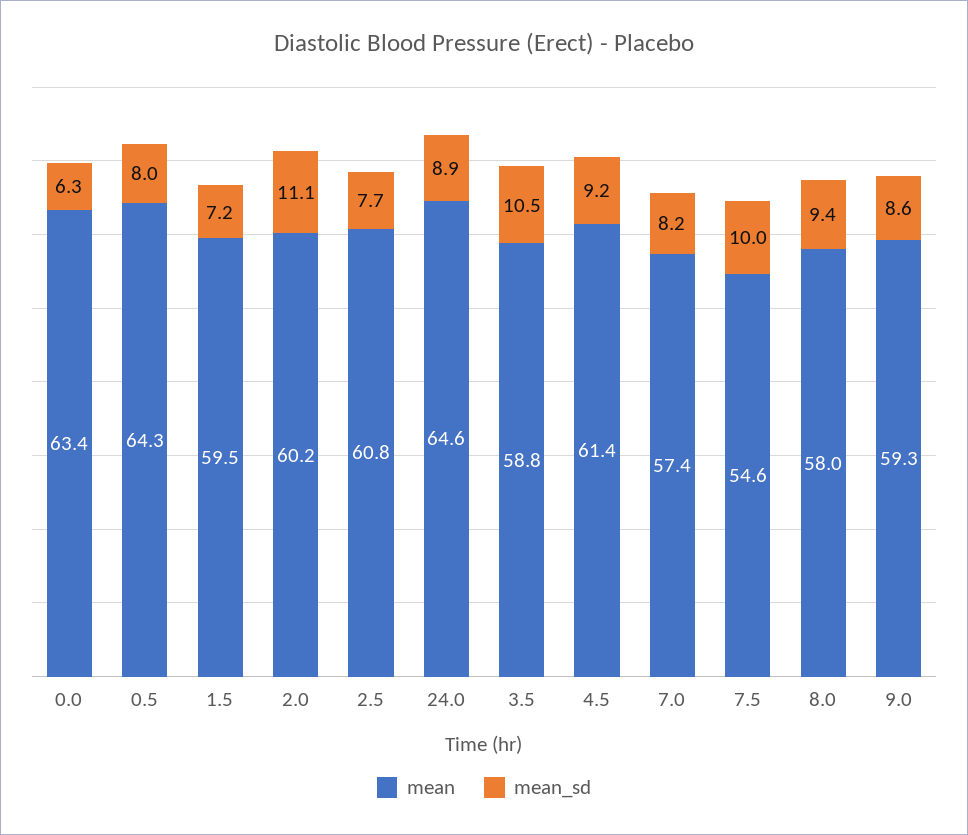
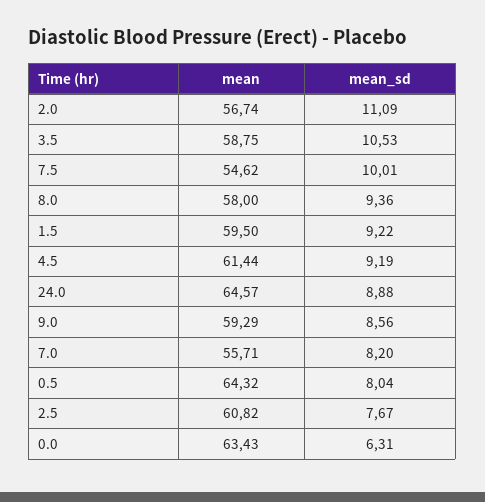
  {
    "mean": {
      "0.0": 63.43,
      "0.5": 64.32,
      "1.5": 59.5,
-     "2.0": 60.2,
+     "2.0": 56.74,
      "2.5": 60.82,
      "24.0": 64.57,
      "3.5": 58.75,
      "4.5": 61.44,
-     "7.0": 57.4,
+     "7.0": 55.71,
      "7.5": 54.62,
      "8.0": 58,
      "9.0": 59.29
    },
    "mean_sd": {
      "0.0": 6.31,
      "0.5": 8.04,
-     "1.5": 7.2,
+     "1.5": 9.22,
      "2.0": 11.09,
      "2.5": 7.67,
      "24.0": 8.88,
      "3.5": 10.53,
      "4.5": 9.19,
      "7.0": 8.2,
      "7.5": 10.01,
      "8.0": 9.36,
      "9.0": 8.56
    }
  }

